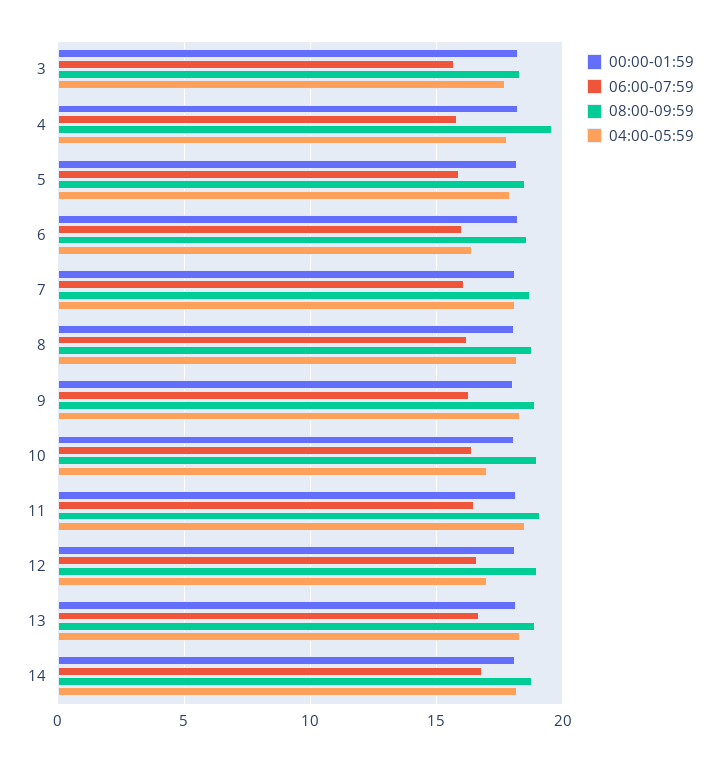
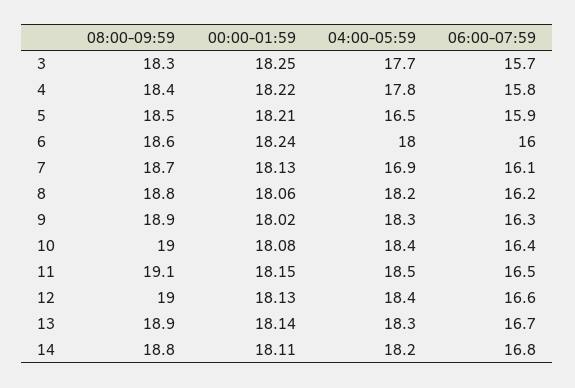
  {
    "00:00-01:59": {
      "3": 18.25,
      "4": 18.22,
      "5": 18.21,
      "6": 18.24,
      "7": 18.13,
      "8": 18.06,
      "9": 18.02,
      "10": 18.08,
      "11": 18.15,
      "12": 18.13,
      "13": 18.14,
      "14": 18.11
    },
    "06:00-07:59": {
      "3": 15.7,
      "4": 15.8,
      "5": 15.9,
      "6": 16,
      "7": 16.1,
      "8": 16.2,
      "9": 16.3,
      "10": 16.4,
      "11": 16.5,
      "12": 16.6,
      "13": 16.7,
      "14": 16.8
    },
    "08:00-09:59": {
      "3": 18.3,
-     "4": 19.5,
+     "4": 18.4,
      "5": 18.5,
      "6": 18.6,
      "7": 18.7,
      "8": 18.8,
      "9": 18.9,
      "10": 19,
      "11": 19.1,
      "12": 19,
      "13": 18.9,
      "14": 18.8
    },
    "04:00-05:59": {
      "3": 17.7,
      "4": 17.8,
-     "5": 18,
+     "5": 16.5,
-     "6": 16.5,
+     "6": 18,
-     "7": 18,
+     "7": 16.9,
      "8": 18.2,
      "9": 18.3,
-     "10": 17,
+     "10": 18.4,
      "11": 18.5,
-     "12": 17,
+     "12": 18.4,
      "13": 18.3,
      "14": 18.2
    }
  }

